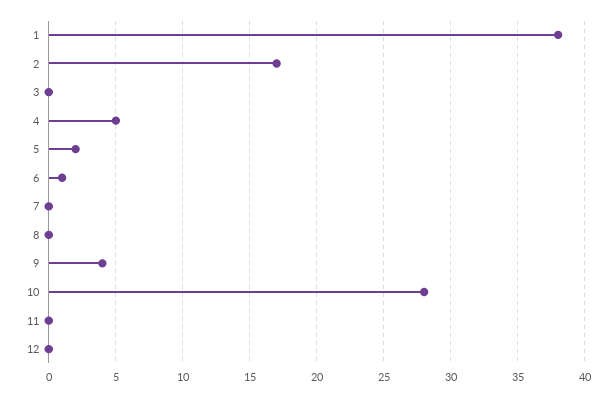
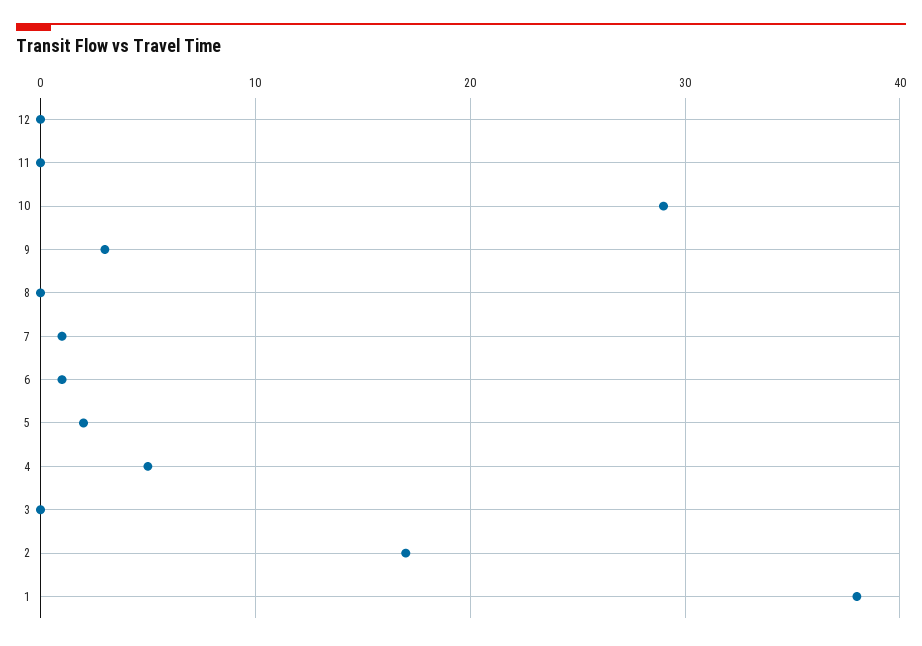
  {
    "1": 38,
    "2": 17,
    "3": 0,
    "4": 5,
    "5": 2,
    "6": 1,
-   "7": 0,
+   "7": 1,
    "8": 0,
-   "9": 4,
+   "9": 3,
-   "10": 28,
+   "10": 29,
    "11": 0,
    "12": 0
  }

